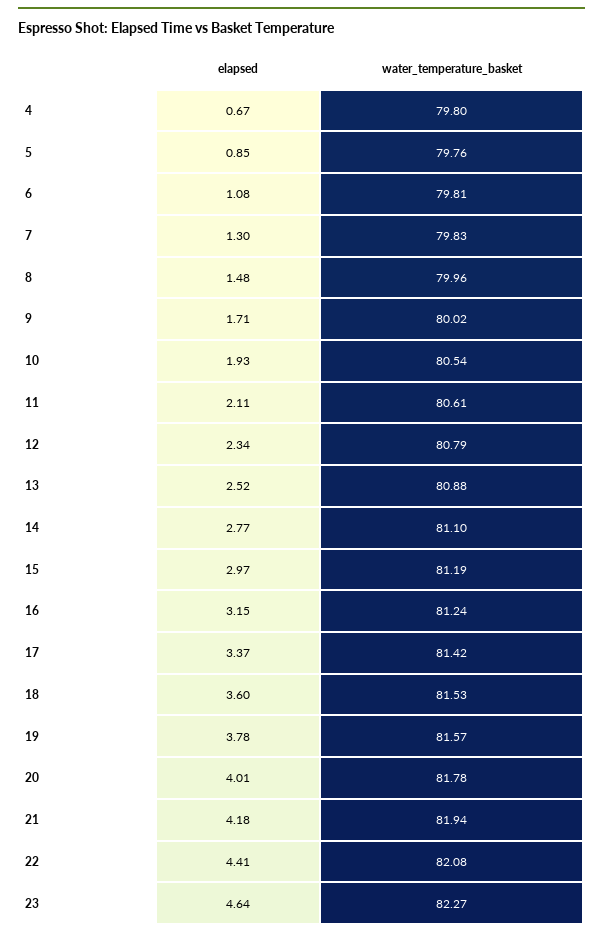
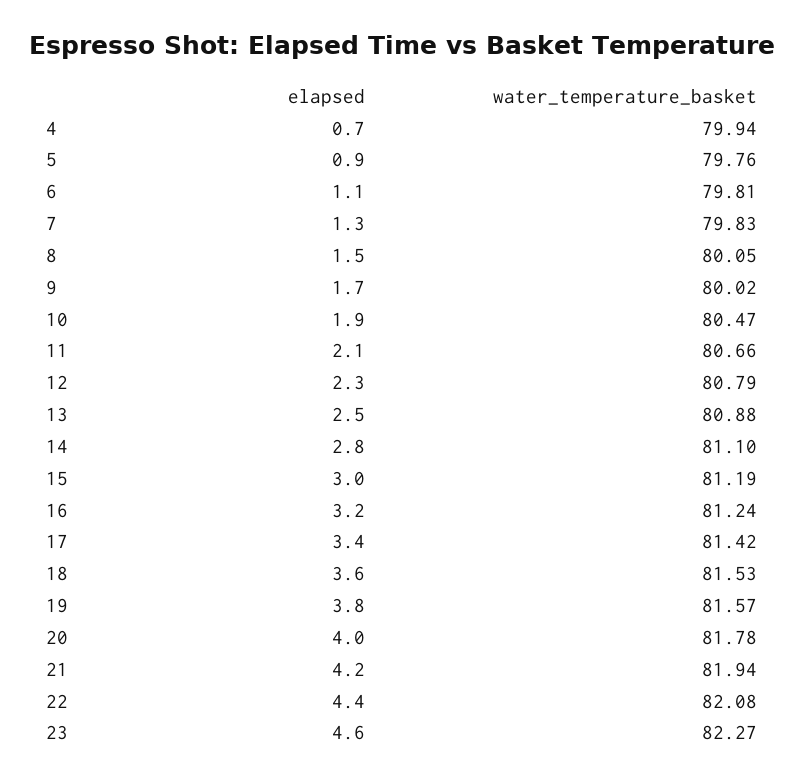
  {
    "elapsed": {
      "4": 0.67,
      "5": 0.85,
      "6": 1.08,
      "7": 1.3,
      "8": 1.48,
      "9": 1.71,
      "10": 1.93,
      "11": 2.11,
      "12": 2.34,
      "13": 2.52,
      "14": 2.77,
      "15": 2.97,
      "16": 3.15,
      "17": 3.37,
      "18": 3.6,
      "19": 3.78,
      "20": 4.01,
      "21": 4.18,
      "22": 4.41,
      "23": 4.64
    },
    "water_temperature_basket": {
-     "4": 79.8,
+     "4": 79.94,
      "5": 79.76,
      "6": 79.81,
      "7": 79.83,
-     "8": 79.96,
+     "8": 80.05,
      "9": 80.02,
-     "10": 80.54,
+     "10": 80.47,
-     "11": 80.61,
+     "11": 80.66,
      "12": 80.79,
      "13": 80.88,
      "14": 81.1,
      "15": 81.19,
      "16": 81.24,
      "17": 81.42,
      "18": 81.53,
      "19": 81.57,
      "20": 81.78,
      "21": 81.94,
      "22": 82.08,
      "23": 82.27
    }
  }

